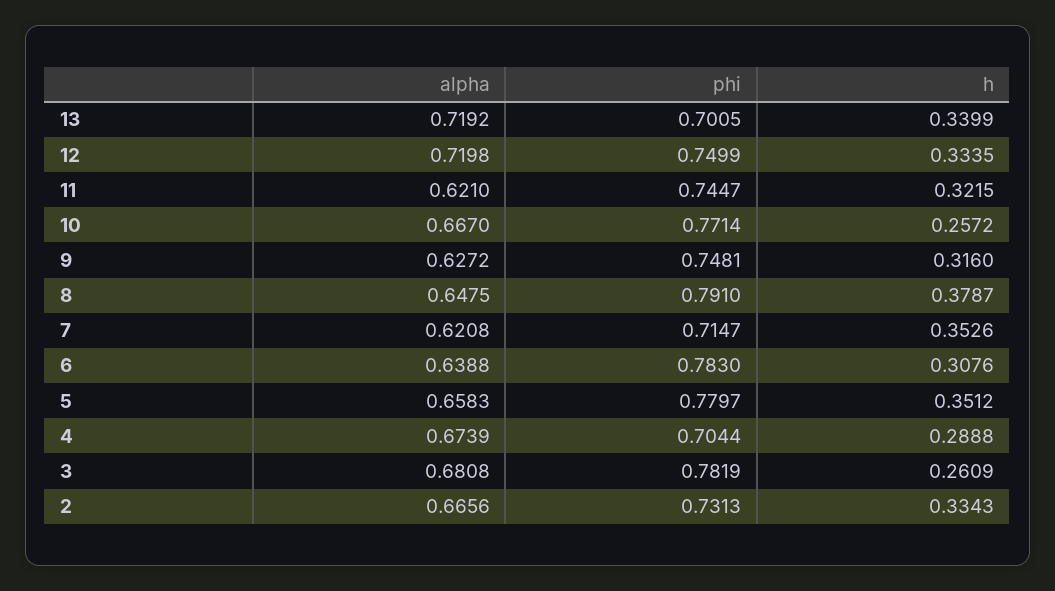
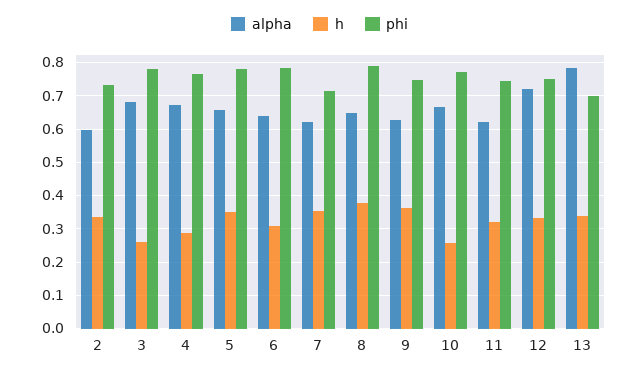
  {
    "alpha": {
-     "13": 0.7192,
+     "13": 0.78,
      "12": 0.7198,
      "11": 0.621,
      "10": 0.667,
      "9": 0.6272,
      "8": 0.6475,
      "7": 0.6208,
      "6": 0.6388,
      "5": 0.6583,
      "4": 0.6739,
      "3": 0.6808,
-     "2": 0.6656
+     "2": 0.6
    },
    "phi": {
      "13": 0.7005,
      "12": 0.7499,
      "11": 0.7447,
      "10": 0.7714,
      "9": 0.7481,
      "8": 0.791,
      "7": 0.7147,
      "6": 0.783,
      "5": 0.7797,
-     "4": 0.7044,
+     "4": 0.76,
      "3": 0.7819,
      "2": 0.7313
    },
    "h": {
      "13": 0.3399,
      "12": 0.3335,
      "11": 0.3215,
      "10": 0.2572,
-     "9": 0.316,
+     "9": 0.36,
      "8": 0.3787,
      "7": 0.3526,
      "6": 0.3076,
      "5": 0.3512,
      "4": 0.2888,
      "3": 0.2609,
      "2": 0.3343
    }
  }

